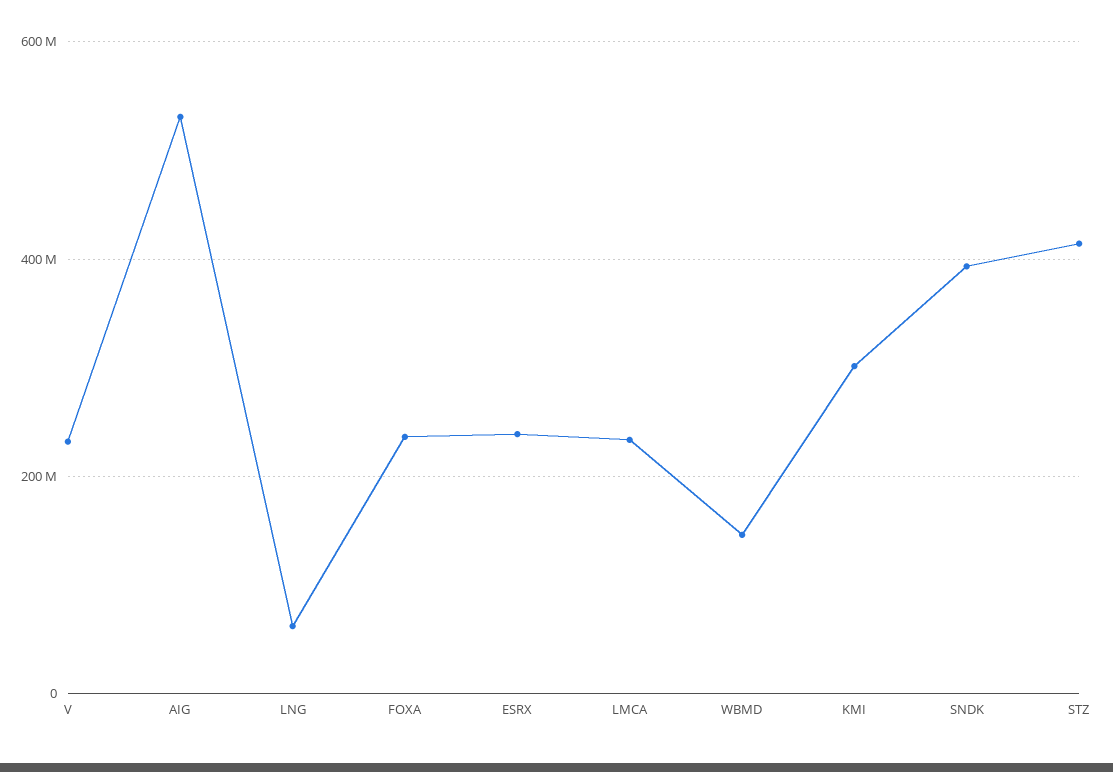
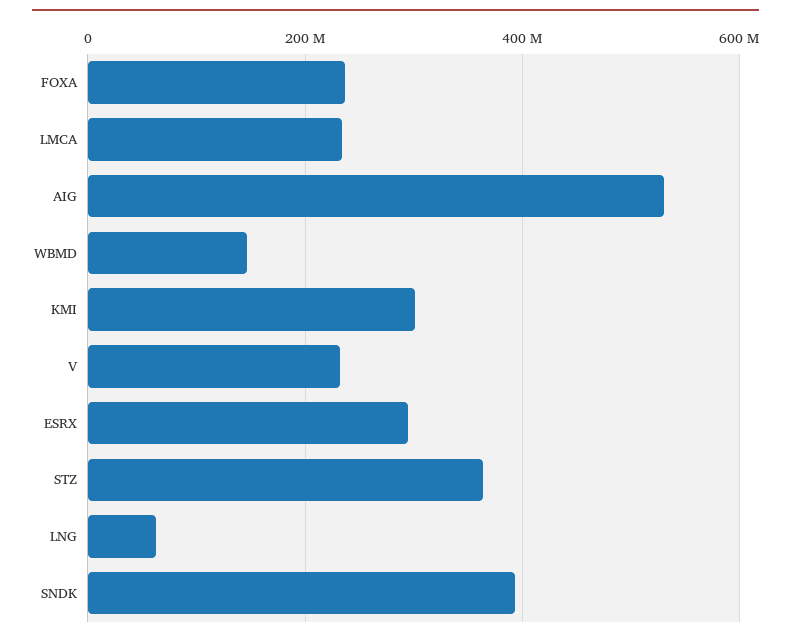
  {
    "V": 240000000,
    "AIG": 540000000,
    "LNG": 60000000,
    "FOXA": 240000000,
-   "ESRX": 240000000,
+   "ESRX": 300000000,
    "LMCA": 240000000,
    "WBMD": 140000000,
    "KMI": 300000000,
    "SNDK": 400000000,
-   "STZ": 420000000
+   "STZ": 360000000
  }

